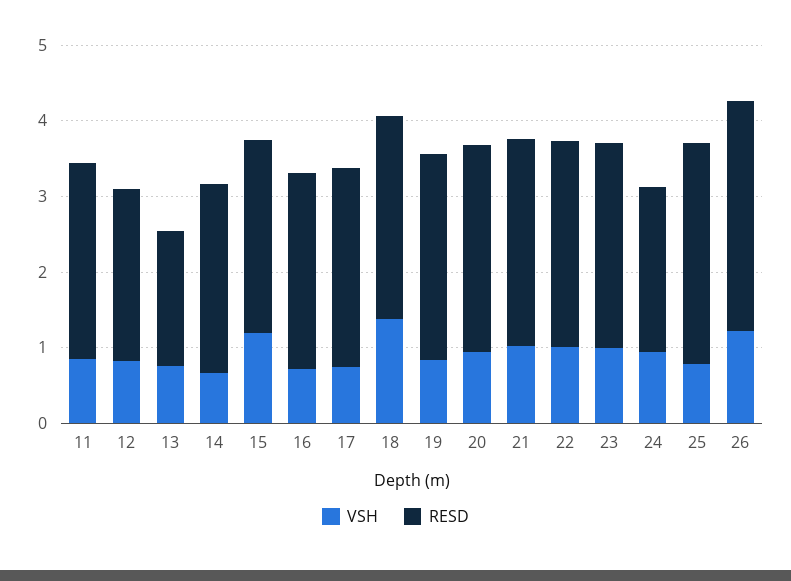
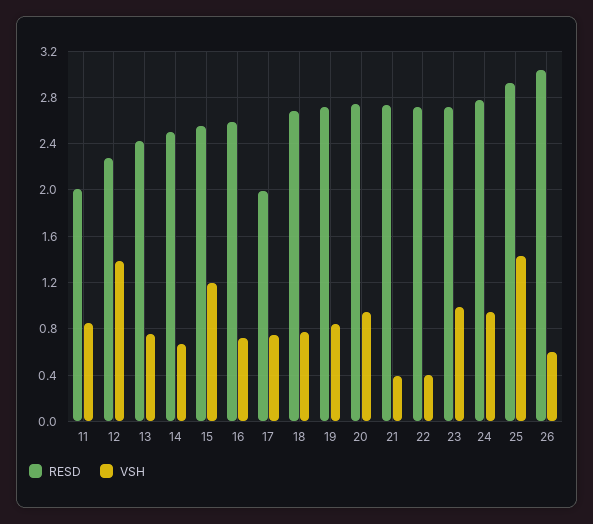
  {
    "VSH": {
      "11": 0.9,
-     "12": 0.8,
+     "12": 1.4,
      "13": 0.8,
      "14": 0.7,
      "15": 1.2,
      "16": 0.7,
      "17": 0.7,
-     "18": 1.4,
+     "18": 0.8,
      "19": 0.8,
      "20": 0.9,
-     "21": 1,
+     "21": 0.4,
-     "22": 1,
+     "22": 0.4,
      "23": 1,
      "24": 0.9,
-     "25": 0.8,
+     "25": 1.4,
-     "26": 1.2
+     "26": 0.6
    },
    "RESD": {
-     "11": 2.6,
+     "11": 2,
      "12": 2.3,
-     "13": 1.8,
+     "13": 2.4,
      "14": 2.5,
      "15": 2.6,
      "16": 2.6,
-     "17": 2.6,
+     "17": 2,
      "18": 2.7,
      "19": 2.7,
      "20": 2.7,
      "21": 2.7,
      "22": 2.7,
      "23": 2.7,
-     "24": 2.2,
+     "24": 2.8,
      "25": 2.9,
      "26": 3
    }
  }

